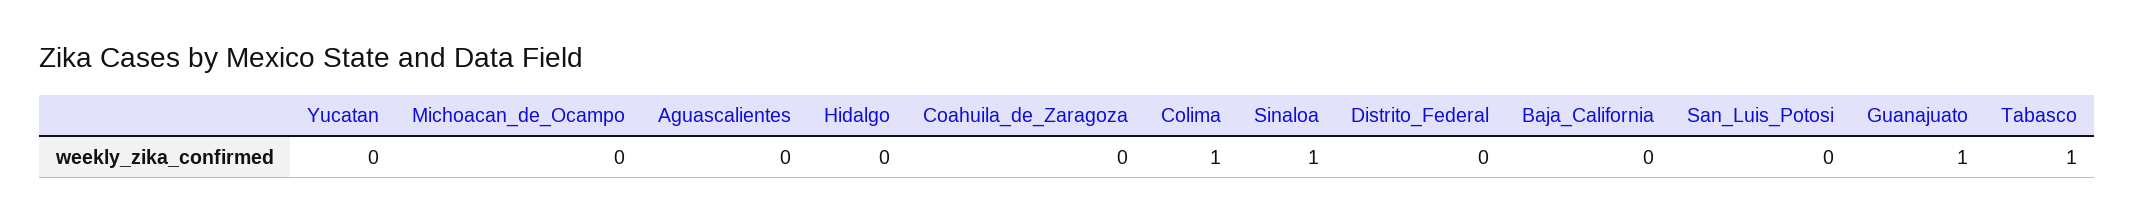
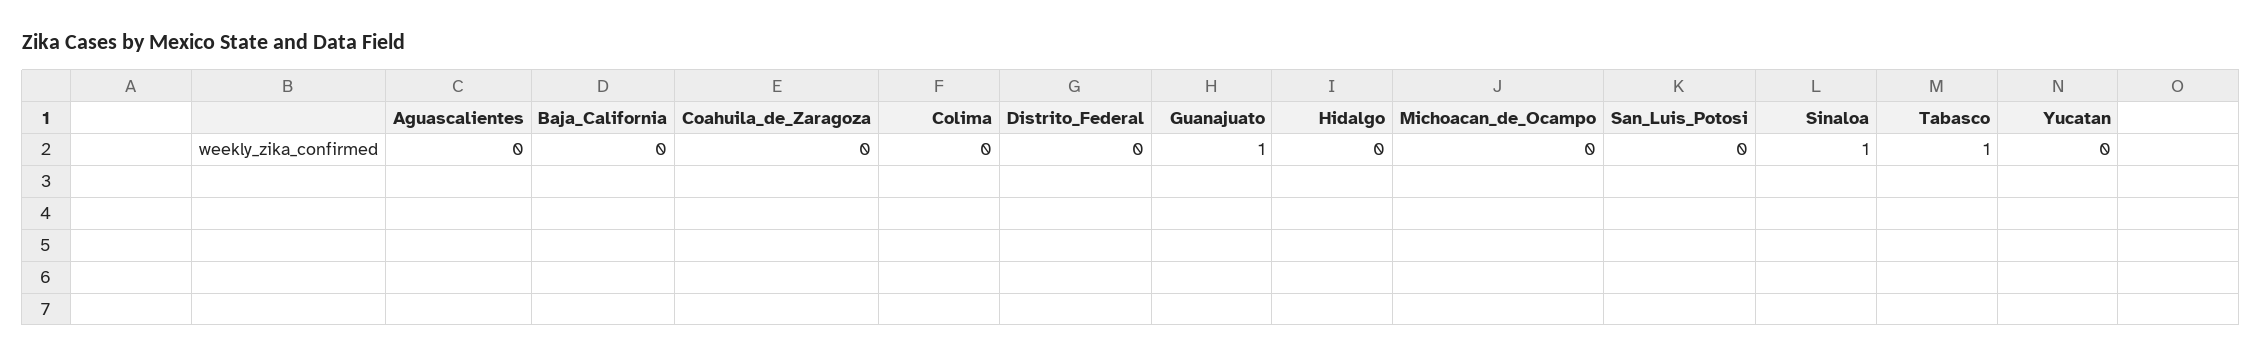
  {
    "Yucatan": 0,
    "Michoacan_de_Ocampo": 0,
    "Aguascalientes": 0,
    "Hidalgo": 0,
    "Coahuila_de_Zaragoza": 0,
-   "Colima": 1,
+   "Colima": 0,
    "Sinaloa": 1,
    "Distrito_Federal": 0,
    "Baja_California": 0,
    "San_Luis_Potosi": 0,
    "Guanajuato": 1,
    "Tabasco": 1
  }

